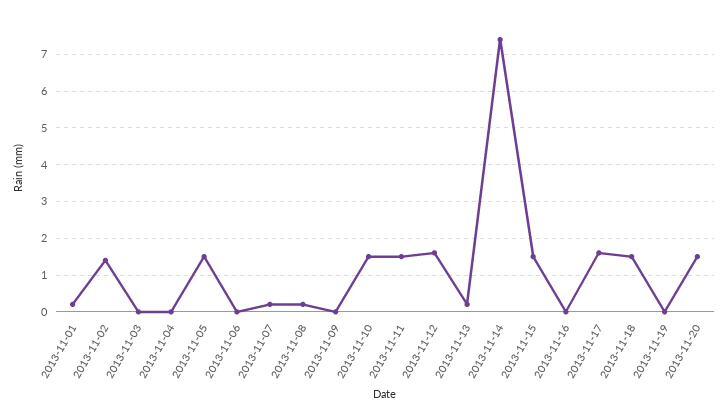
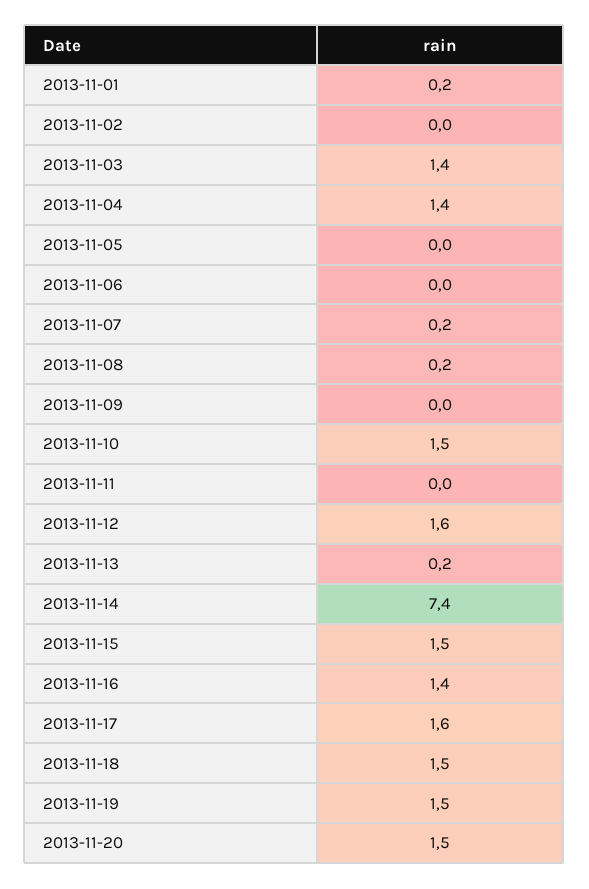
  {
    "2013-11-01": 0.2,
-   "2013-11-02": 1.5,
+   "2013-11-02": 0,
-   "2013-11-03": 0,
+   "2013-11-03": 1.4,
-   "2013-11-04": 0,
+   "2013-11-04": 1.4,
-   "2013-11-05": 1.5,
+   "2013-11-05": 0,
    "2013-11-06": 0,
    "2013-11-07": 0.2,
    "2013-11-08": 0.2,
    "2013-11-09": 0,
    "2013-11-10": 1.5,
-   "2013-11-11": 1.5,
+   "2013-11-11": 0,
    "2013-11-12": 1.6,
    "2013-11-13": 0.2,
    "2013-11-14": 7.4,
    "2013-11-15": 1.5,
-   "2013-11-16": 0,
+   "2013-11-16": 1.4,
    "2013-11-17": 1.6,
    "2013-11-18": 1.5,
-   "2013-11-19": 0,
+   "2013-11-19": 1.5,
    "2013-11-20": 1.5
  }

